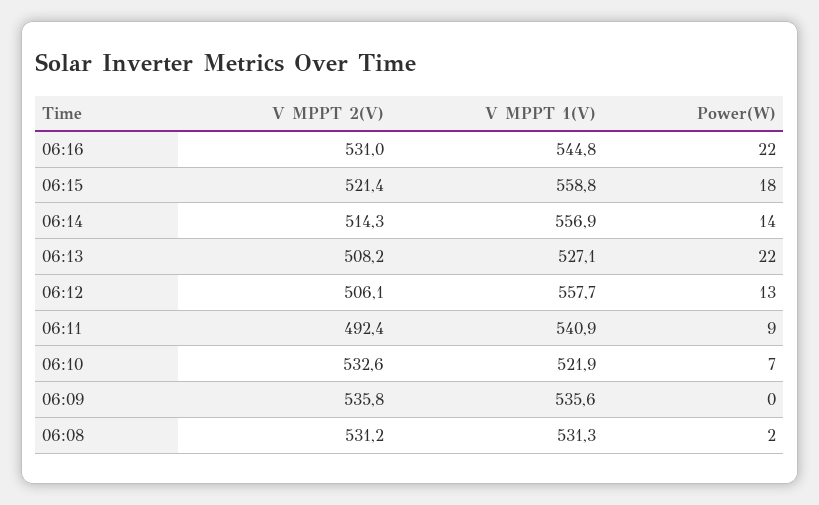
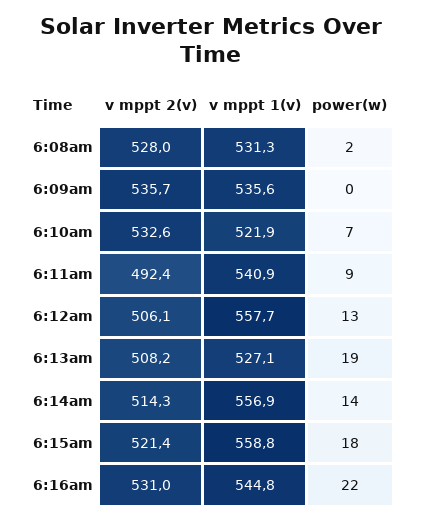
  {
    "V MPPT 2(V)": {
      "06:16": 531,
      "06:15": 521.4,
      "06:14": 514.3,
      "06:13": 508.2,
      "06:12": 506.1,
      "06:11": 492.4,
      "06:10": 532.6,
-     "06:09": 535.8,
+     "06:09": 535.7,
-     "06:08": 531.2
+     "06:08": 528
    },
    "V MPPT 1(V)": {
      "06:16": 544.8,
      "06:15": 558.8,
      "06:14": 556.9,
      "06:13": 527.1,
      "06:12": 557.7,
      "06:11": 540.9,
      "06:10": 521.9,
      "06:09": 535.6,
      "06:08": 531.3
    },
    "Power(W)": {
      "06:16": 22,
      "06:15": 18,
      "06:14": 14,
-     "06:13": 22,
+     "06:13": 19,
      "06:12": 13,
      "06:11": 9,
      "06:10": 7,
      "06:09": 0,
      "06:08": 2
    }
  }

